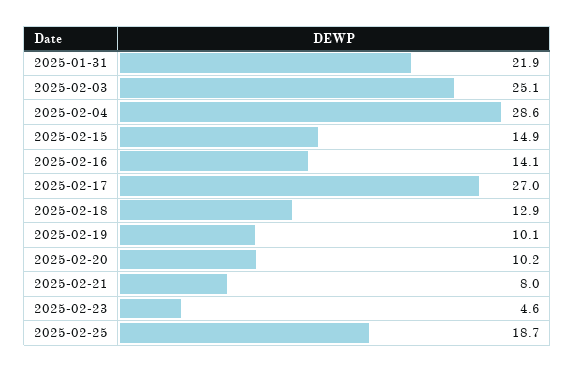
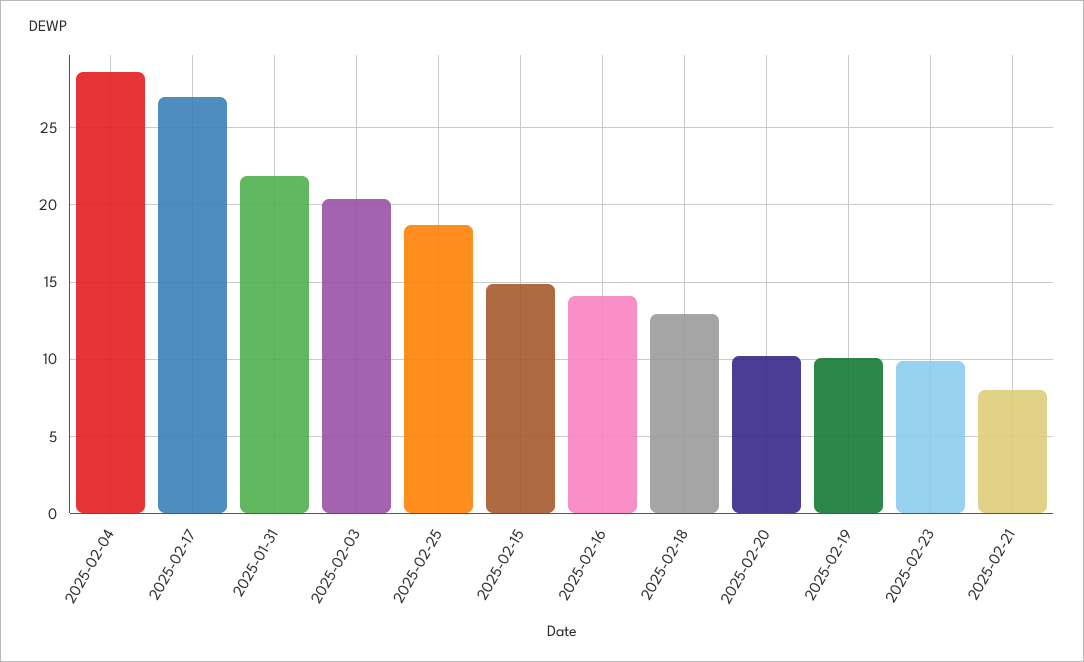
  {
    "2025-01-31": 21.9,
-   "2025-02-03": 25.1,
+   "2025-02-03": 20.5,
    "2025-02-04": 28.6,
    "2025-02-15": 14.9,
    "2025-02-16": 14.1,
    "2025-02-17": 27,
    "2025-02-18": 12.9,
    "2025-02-19": 10.1,
    "2025-02-20": 10.2,
    "2025-02-21": 8,
-   "2025-02-23": 4.6,
+   "2025-02-23": 10,
    "2025-02-25": 18.7
  }

